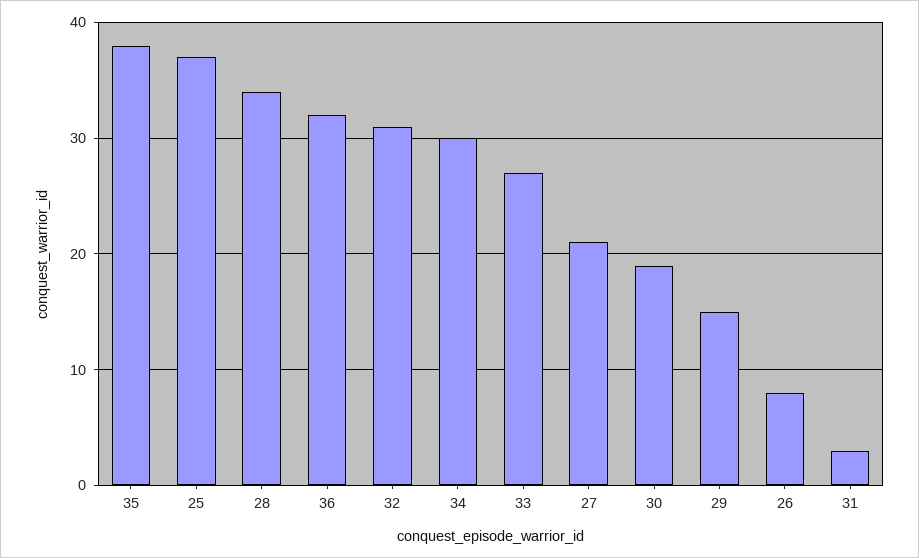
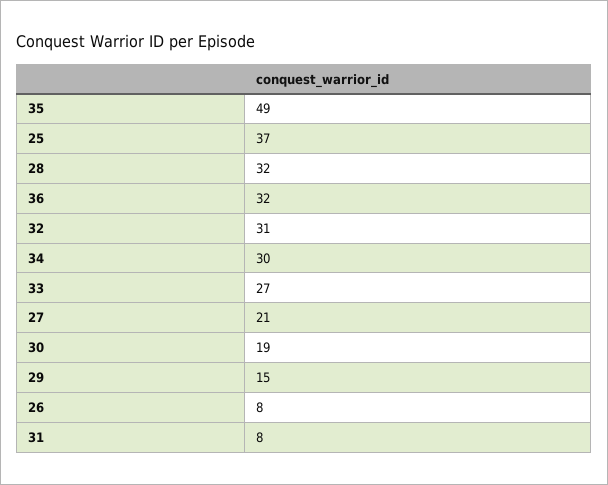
  {
-   "35": 38,
+   "35": 49,
    "25": 37,
-   "28": 34,
+   "28": 32,
    "36": 32,
    "32": 31,
    "34": 30,
    "33": 27,
    "27": 21,
    "30": 19,
    "29": 15,
    "26": 8,
-   "31": 3
+   "31": 8
  }

